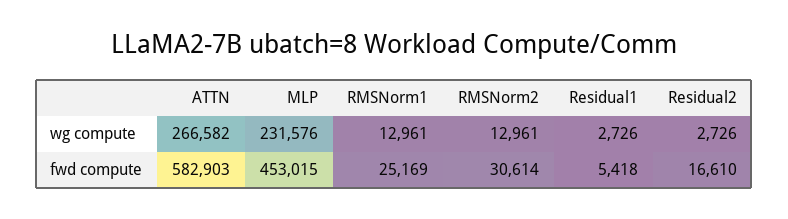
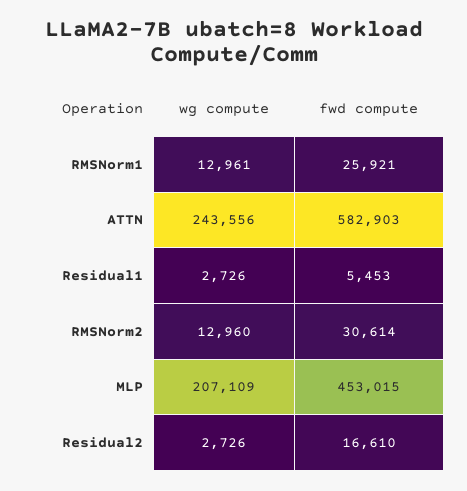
  {
    "ATTN": {
-     "wg compute": 266582,
+     "wg compute": 243556,
      "fwd compute": 582903
    },
    "MLP": {
-     "wg compute": 231576,
+     "wg compute": 207109,
      "fwd compute": 453015
    },
    "RMSNorm1": {
      "wg compute": 12961,
-     "fwd compute": 25169
+     "fwd compute": 25921
    },
    "RMSNorm2": {
-     "wg compute": 12961,
+     "wg compute": 12960,
      "fwd compute": 30614
    },
    "Residual1": {
      "wg compute": 2726,
-     "fwd compute": 5418
+     "fwd compute": 5453
    },
    "Residual2": {
      "wg compute": 2726,
      "fwd compute": 16610
    }
  }

